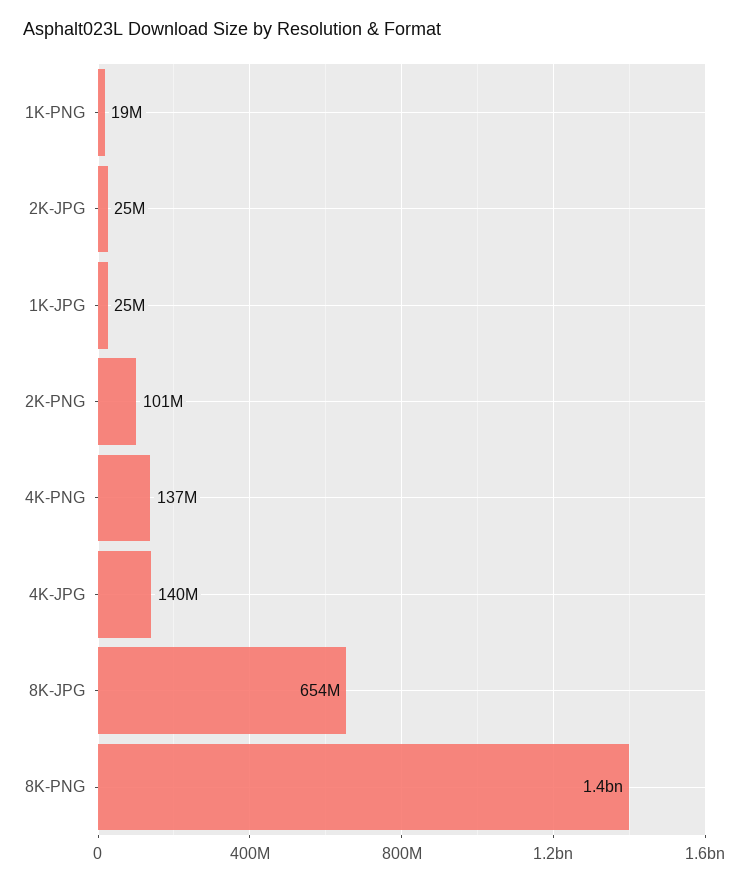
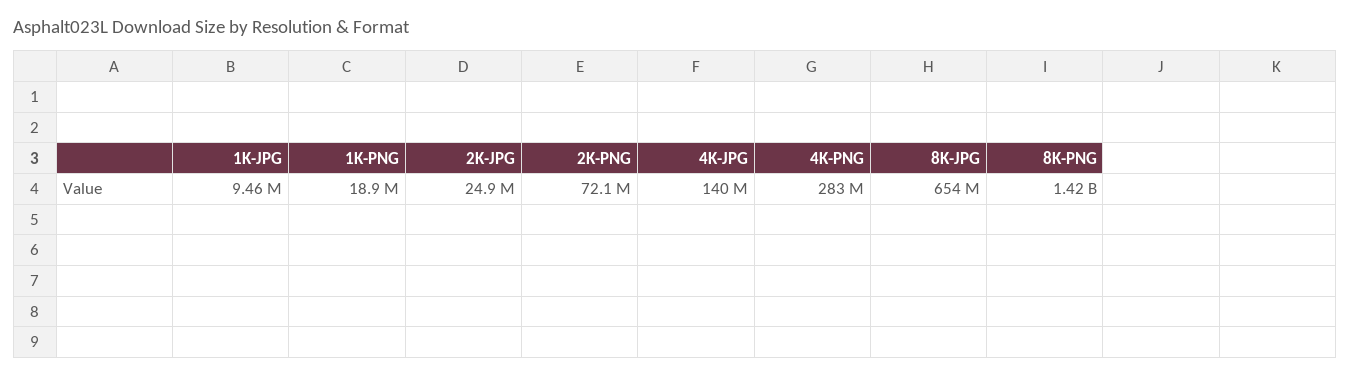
  {
    "1K-PNG": 18900000,
    "2K-JPG": 24900000,
-   "1K-JPG": 25000000,
+   "1K-JPG": 9460000,
-   "2K-PNG": 101000000,
+   "2K-PNG": 72100000,
-   "4K-PNG": 137000000,
+   "4K-PNG": 283000000,
    "4K-JPG": 140000000,
    "8K-JPG": 654000000,
    "8K-PNG": 1420000000
  }

